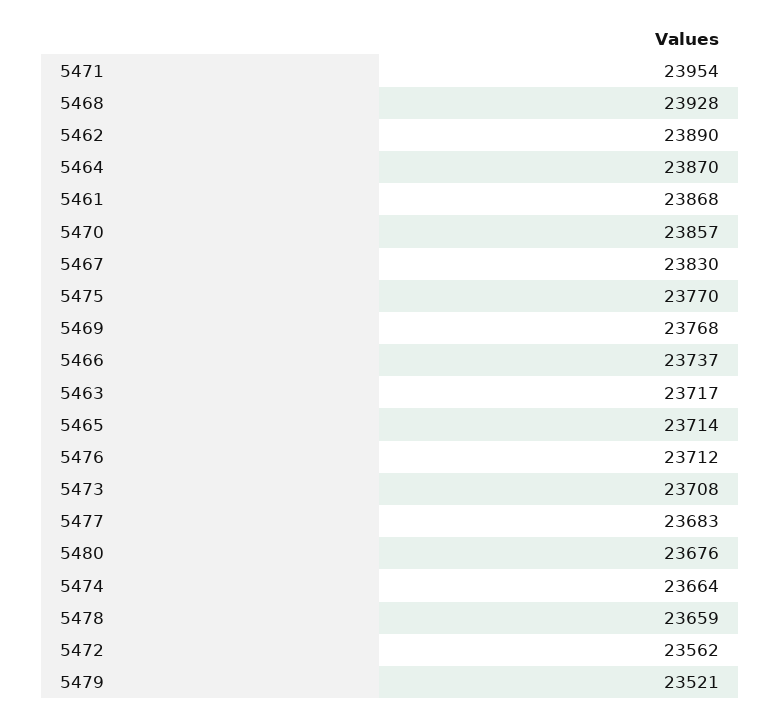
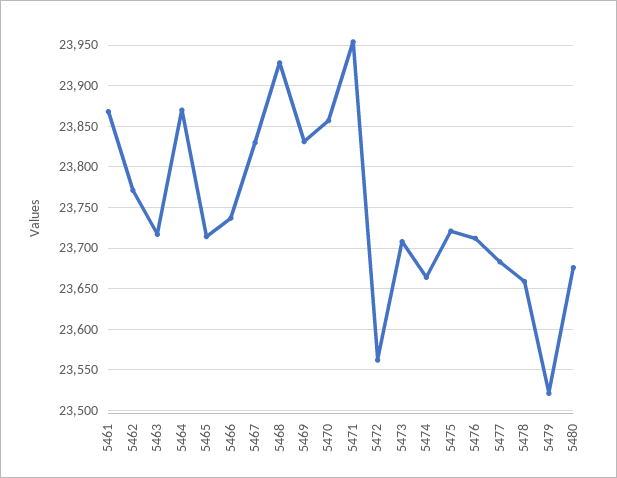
  {
    "5471": 23954,
    "5468": 23928,
-   "5462": 23890,
+   "5462": 23770,
    "5464": 23870,
    "5461": 23868,
    "5470": 23857,
    "5467": 23830,
-   "5475": 23770,
+   "5475": 23720,
-   "5469": 23768,
+   "5469": 23830,
    "5466": 23737,
    "5463": 23717,
    "5465": 23714,
    "5476": 23712,
    "5473": 23708,
    "5477": 23683,
    "5480": 23676,
    "5474": 23664,
    "5478": 23659,
    "5472": 23562,
    "5479": 23521
  }

